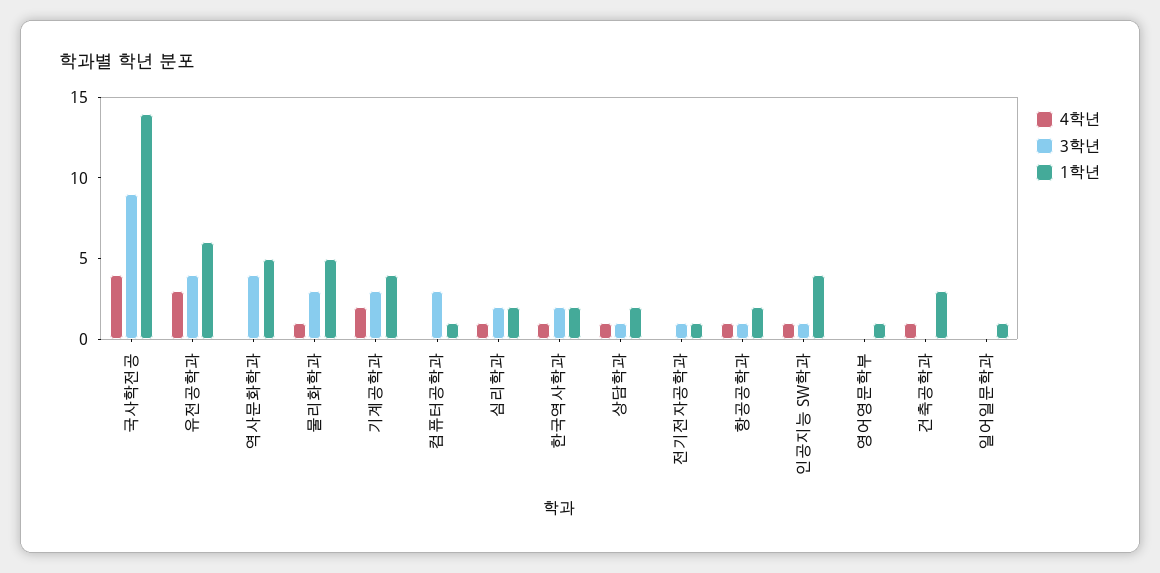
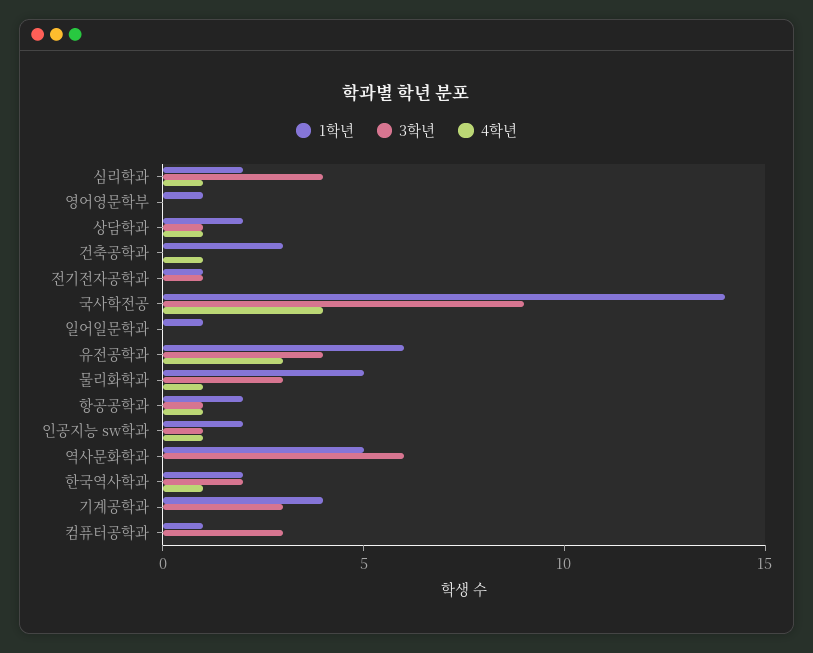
  {
    "4학년": {
      "국사학전공": 4,
      "유전공학과": 3,
      "역사문화학과": 0,
      "물리화학과": 1,
-     "기계공학과": 2,
+     "기계공학과": 0,
      "컴퓨터공학과": 0,
      "심리학과": 1,
      "한국역사학과": 1,
      "상담학과": 1,
      "전기전자공학과": 0,
      "항공공학과": 1,
      "인공지능 SW학과": 1,
      "영어영문학부": 0,
      "건축공학과": 1,
      "일어일문학과": 0
    },
    "3학년": {
      "국사학전공": 9,
      "유전공학과": 4,
-     "역사문화학과": 4,
+     "역사문화학과": 6,
      "물리화학과": 3,
      "기계공학과": 3,
      "컴퓨터공학과": 3,
-     "심리학과": 2,
+     "심리학과": 4,
      "한국역사학과": 2,
      "상담학과": 1,
      "전기전자공학과": 1,
      "항공공학과": 1,
      "인공지능 SW학과": 1,
      "영어영문학부": 0,
      "건축공학과": 0,
      "일어일문학과": 0
    },
    "1학년": {
      "국사학전공": 14,
      "유전공학과": 6,
      "역사문화학과": 5,
      "물리화학과": 5,
      "기계공학과": 4,
      "컴퓨터공학과": 1,
      "심리학과": 2,
      "한국역사학과": 2,
      "상담학과": 2,
      "전기전자공학과": 1,
      "항공공학과": 2,
-     "인공지능 SW학과": 4,
+     "인공지능 SW학과": 2,
      "영어영문학부": 1,
      "건축공학과": 3,
      "일어일문학과": 1
    }
  }

